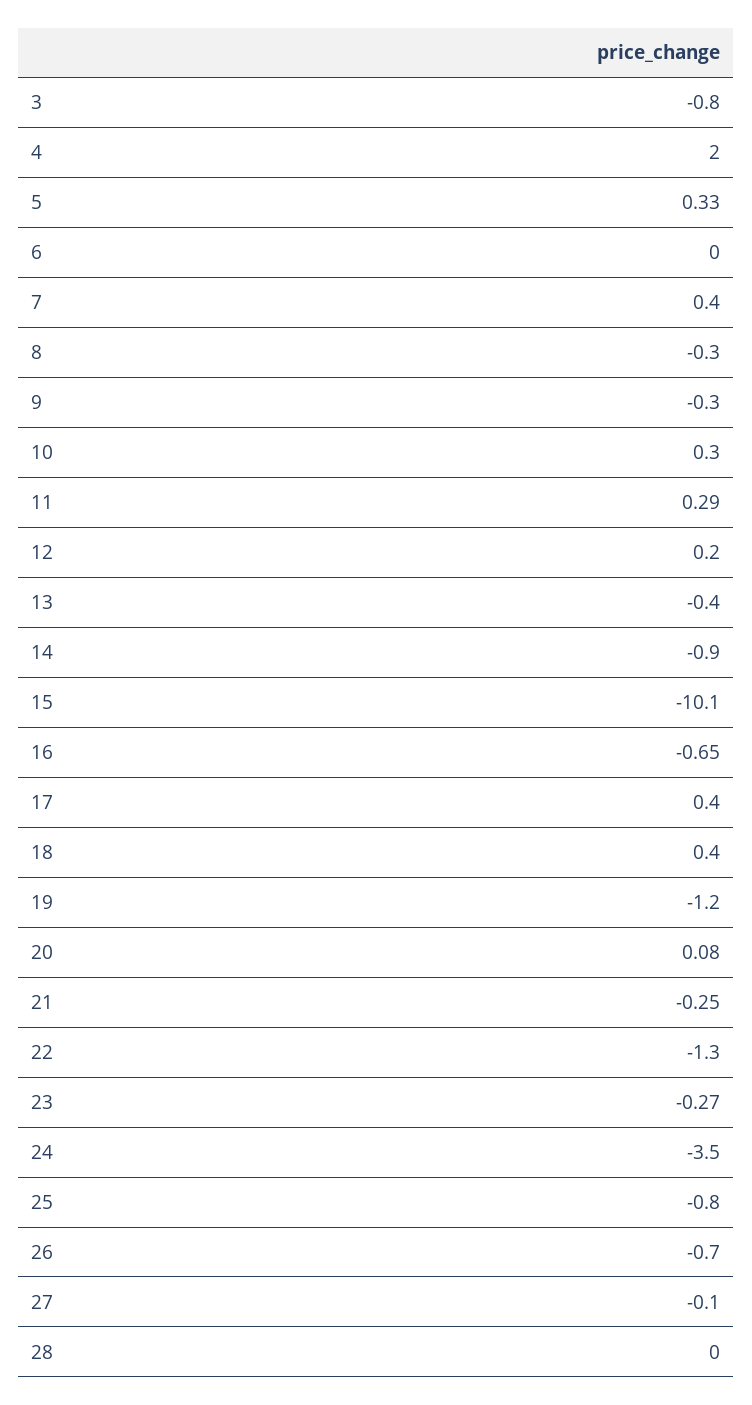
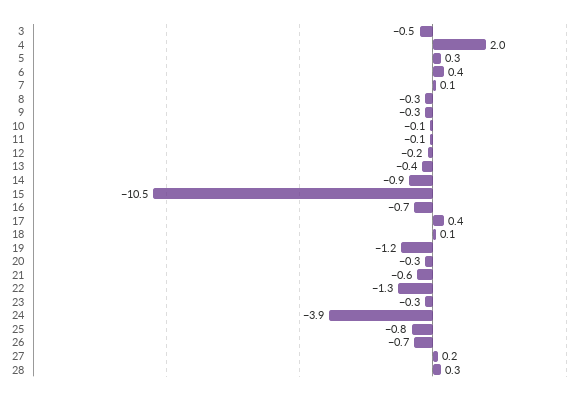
  {
-   "3": -0.8,
+   "3": -0.5,
    "4": 2,
    "5": 0.33,
-   "6": 0,
+   "6": 0.4,
-   "7": 0.4,
+   "7": 0.1,
    "8": -0.3,
    "9": -0.3,
-   "10": 0.3,
+   "10": -0.1,
-   "11": 0.29,
+   "11": -0.1,
-   "12": 0.2,
+   "12": -0.2,
    "13": -0.4,
    "14": -0.9,
-   "15": -10.1,
+   "15": -10.5,
    "16": -0.65,
    "17": 0.4,
-   "18": 0.4,
+   "18": 0.1,
    "19": -1.2,
-   "20": 0.08,
+   "20": -0.3,
-   "21": -0.25,
+   "21": -0.6,
    "22": -1.3,
    "23": -0.27,
-   "24": -3.5,
+   "24": -3.9,
    "25": -0.8,
    "26": -0.7,
-   "27": -0.1,
+   "27": 0.2,
-   "28": 0
+   "28": 0.3
  }

